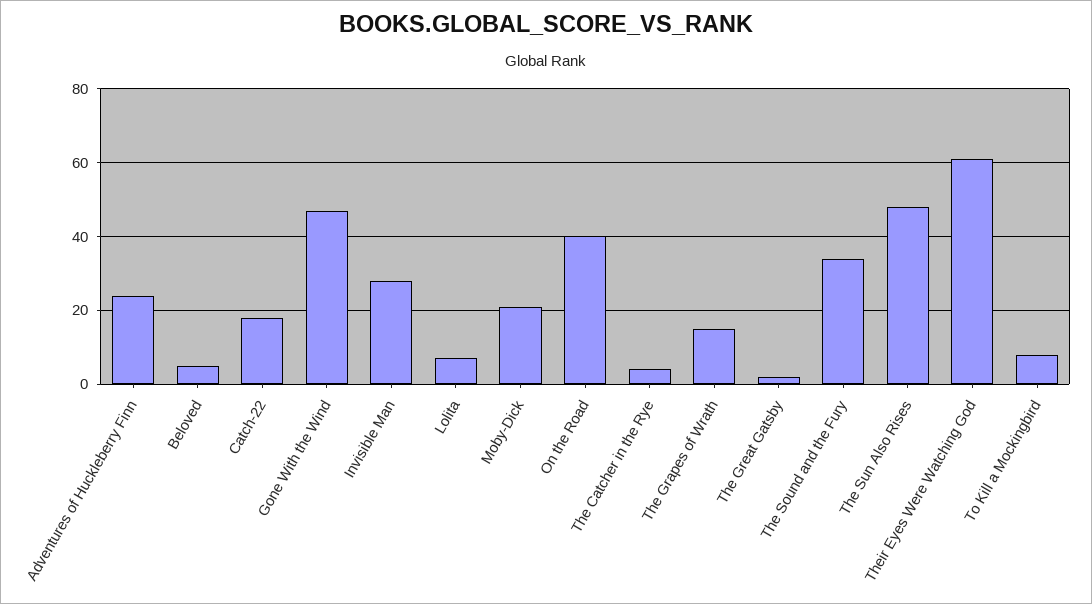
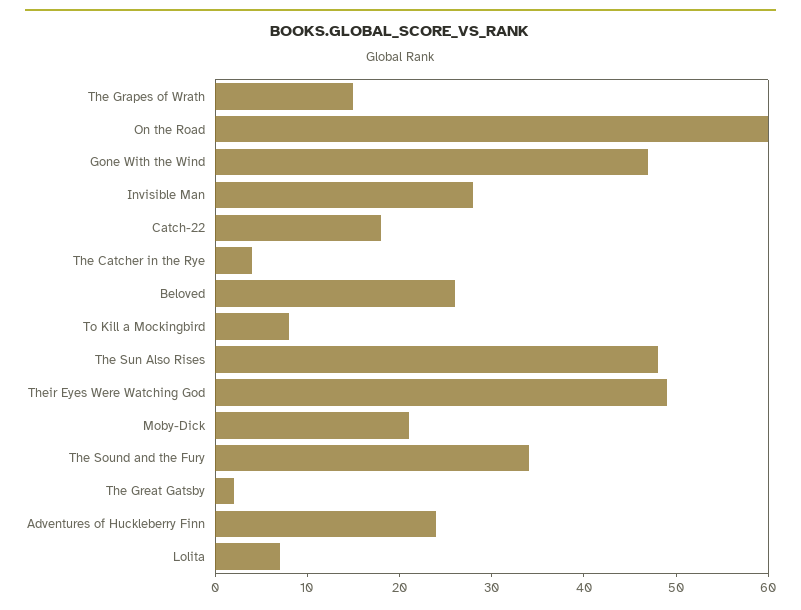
  {
    "Adventures of Huckleberry Finn": 24,
-   "Beloved": 5,
+   "Beloved": 26,
    "Catch-22": 18,
    "Gone With the Wind": 47,
    "Invisible Man": 28,
    "Lolita": 7,
    "Moby-Dick": 21,
-   "On the Road": 40,
+   "On the Road": 60,
    "The Catcher in the Rye": 4,
    "The Grapes of Wrath": 15,
    "The Great Gatsby": 2,
    "The Sound and the Fury": 34,
    "The Sun Also Rises": 48,
-   "Their Eyes Were Watching God": 60,
+   "Their Eyes Were Watching God": 49,
    "To Kill a Mockingbird": 8
  }

